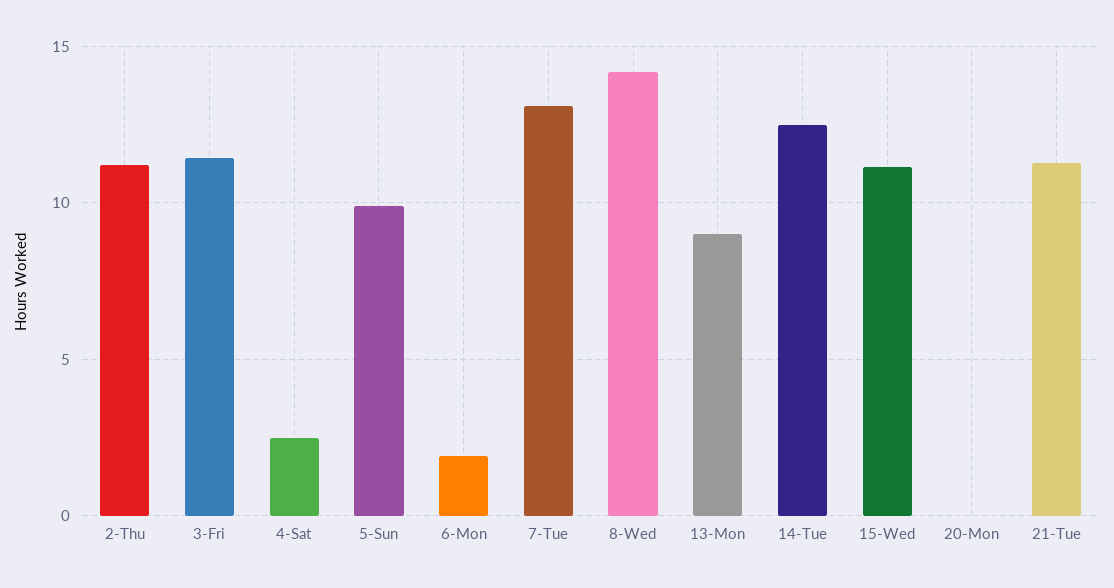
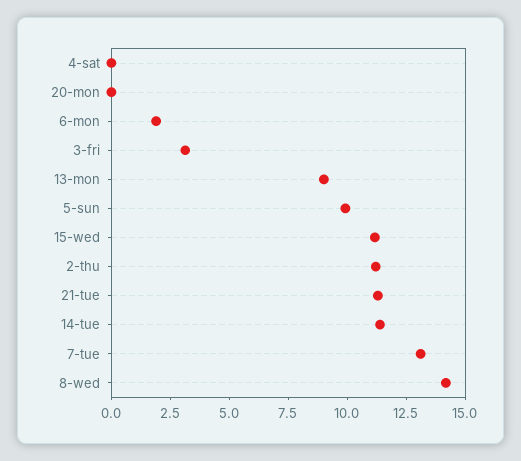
  {
    "2-Thu": 11,
-   "3-Fri": 11.5,
+   "3-Fri": 3,
-   "4-Sat": 2.5,
+   "4-Sat": 0,
    "5-Sun": 10,
    "6-Mon": 2,
    "7-Tue": 13,
    "8-Wed": 14,
    "13-Mon": 9,
-   "14-Tue": 12.5,
+   "14-Tue": 11.5,
    "15-Wed": 11,
    "20-Mon": 0,
    "21-Tue": 11.5
  }

